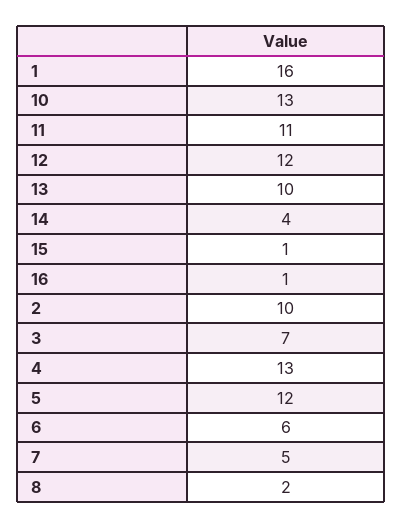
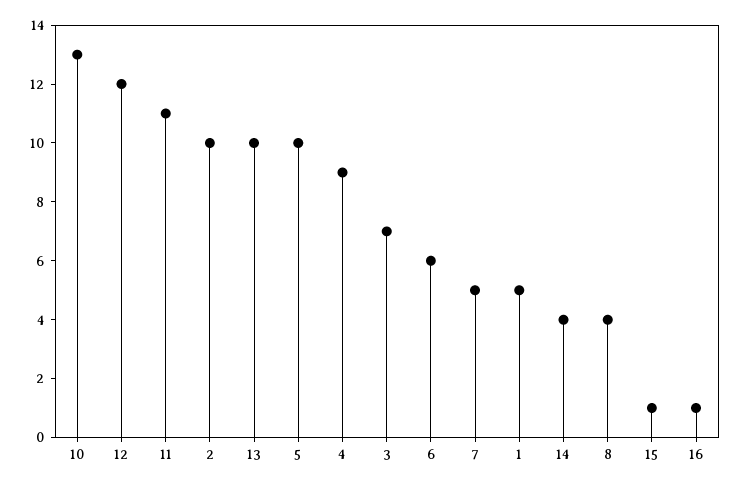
  {
-   "1": 16,
+   "1": 5,
    "10": 13,
    "11": 11,
    "12": 12,
    "13": 10,
    "14": 4,
    "15": 1,
    "16": 1,
    "2": 10,
    "3": 7,
-   "4": 13,
+   "4": 9,
-   "5": 12,
+   "5": 10,
    "6": 6,
    "7": 5,
-   "8": 2
+   "8": 4
  }

